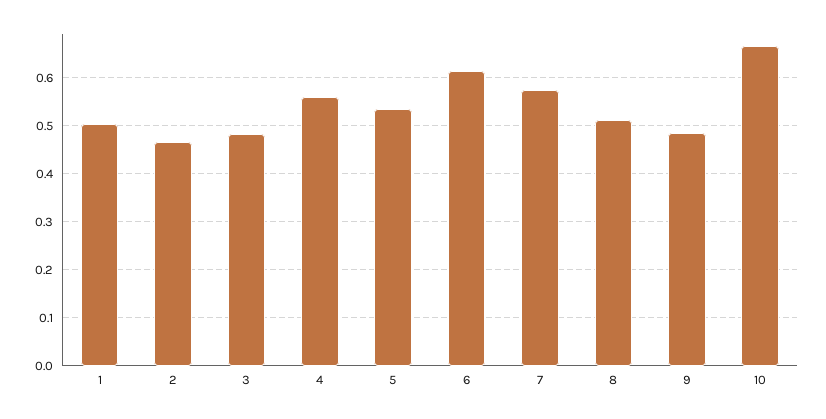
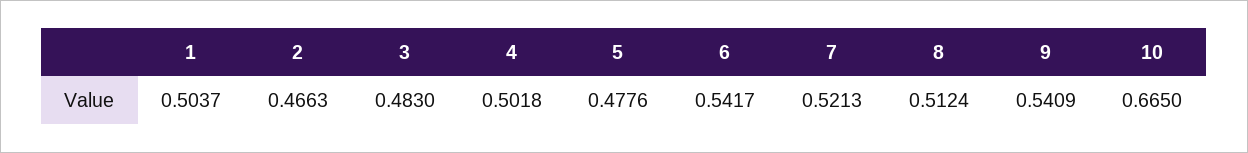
  {
    "1": 0.5037,
    "2": 0.4663,
    "3": 0.483,
-   "4": 0.56,
+   "4": 0.5018,
-   "5": 0.54,
+   "5": 0.4776,
-   "6": 0.62,
+   "6": 0.5417,
-   "7": 0.58,
+   "7": 0.5213,
    "8": 0.5124,
-   "9": 0.48,
+   "9": 0.5409,
    "10": 0.665
  }

